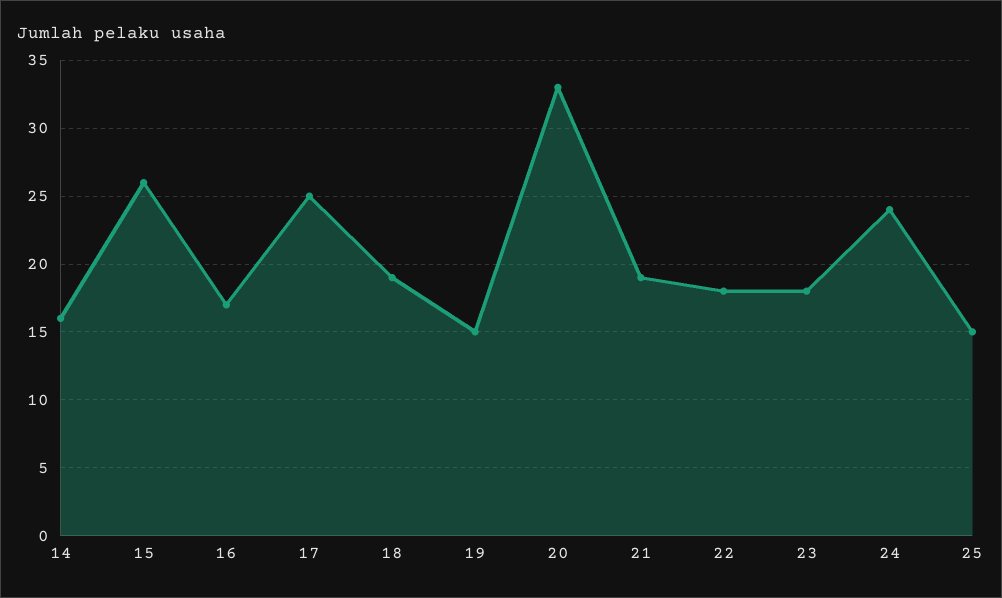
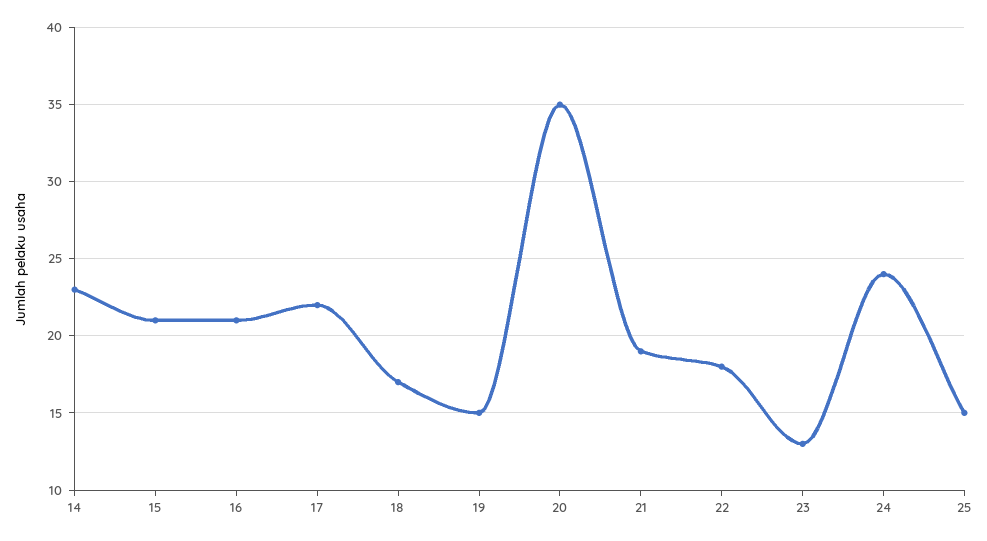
  {
-   "14": 16,
+   "14": 23,
-   "15": 26,
+   "15": 21,
-   "16": 17,
+   "16": 21,
-   "17": 25,
+   "17": 22,
-   "18": 19,
+   "18": 17,
    "19": 15,
-   "20": 33,
+   "20": 35,
    "21": 19,
    "22": 18,
-   "23": 18,
+   "23": 13,
    "24": 24,
    "25": 15
  }

